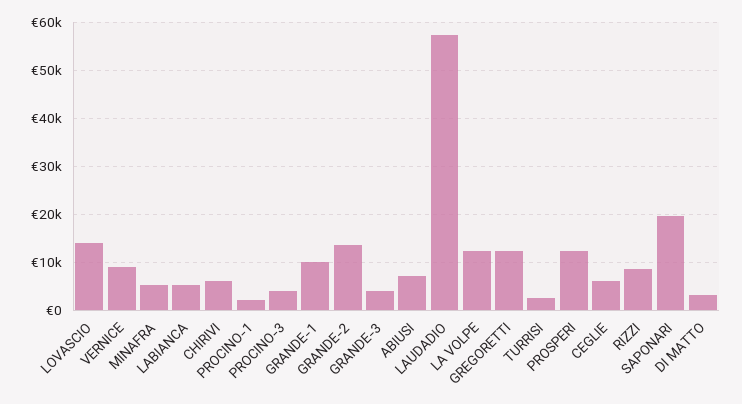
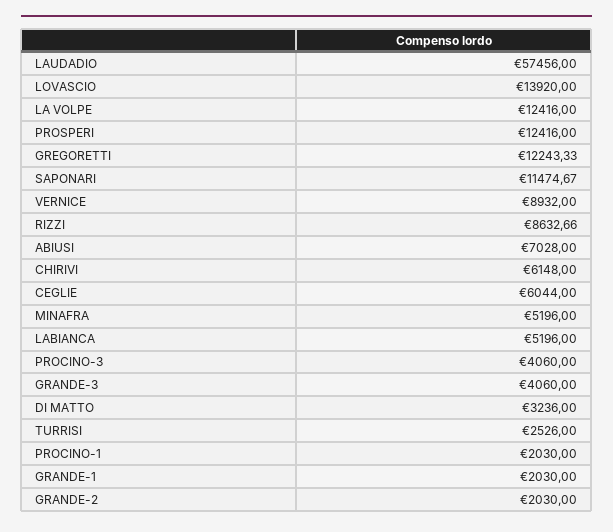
  {
    "LOVASCIO": 13920,
    "VERNICE": 8932,
    "MINAFRA": 5196,
    "LABIANCA": 5196,
    "CHIRIVI": 6148,
    "PROCINO-1": 2030,
    "PROCINO-3": 4060,
-   "GRANDE-1": 10000,
+   "GRANDE-1": 2030,
-   "GRANDE-2": 14000,
+   "GRANDE-2": 2030,
    "GRANDE-3": 4060,
    "ABIUSI": 7028,
    "LAUDADIO": 57456,
    "LA VOLPE": 12416,
    "GREGORETTI": 12243.33,
    "TURRISI": 2526,
    "PROSPERI": 12416,
    "CEGLIE": 6044,
    "RIZZI": 8632.66,
-   "SAPONARI": 20000,
+   "SAPONARI": 11474.67,
    "DI MATTO": 3236
  }

